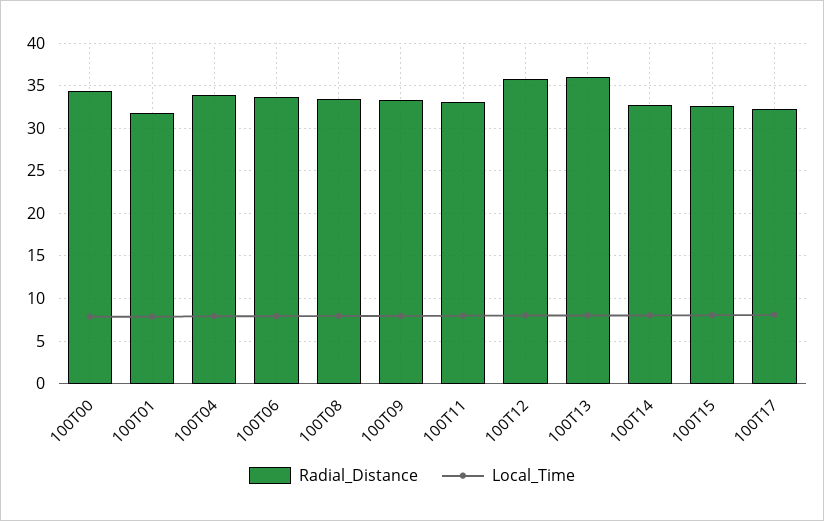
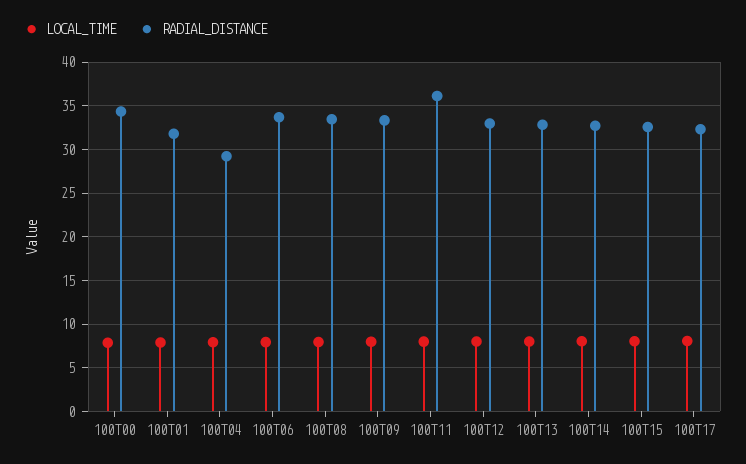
  {
    "Radial_Distance": {
      "100T00": 34,
      "100T01": 32,
-     "100T04": 34,
+     "100T04": 29,
      "100T06": 34,
      "100T08": 33,
      "100T09": 33,
-     "100T11": 33,
+     "100T11": 36,
-     "100T12": 36,
+     "100T12": 33,
-     "100T13": 36,
+     "100T13": 33,
      "100T14": 33,
      "100T15": 33,
      "100T17": 32
    },
    "Local_Time": {
      "100T00": 8,
      "100T01": 8,
      "100T04": 8,
      "100T06": 8,
      "100T08": 8,
      "100T09": 8,
      "100T11": 8,
      "100T12": 8,
      "100T13": 8,
      "100T14": 8,
      "100T15": 8,
      "100T17": 8
    }
  }

